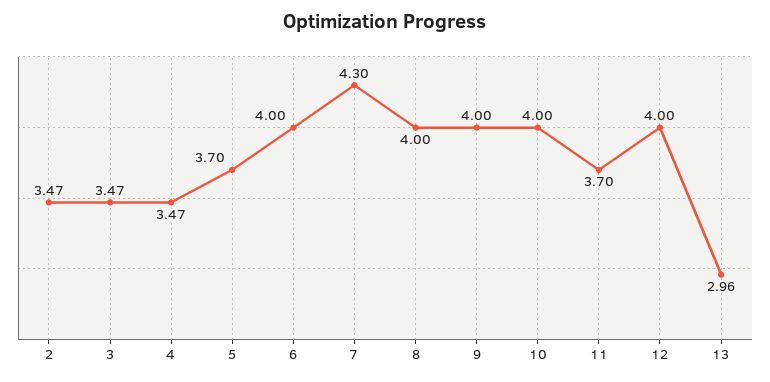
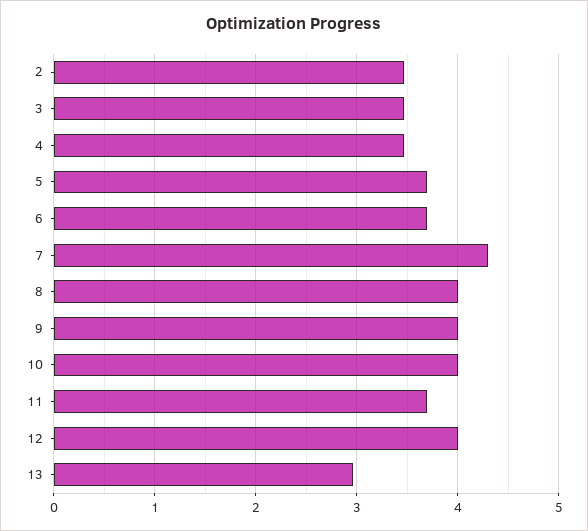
  {
    "2": 3.47,
    "3": 3.47,
    "4": 3.47,
    "5": 3.7,
-   "6": 4,
+   "6": 3.7,
    "7": 4.3,
    "8": 4,
    "9": 4,
    "10": 4,
    "11": 3.7,
    "12": 4,
    "13": 2.96
  }

